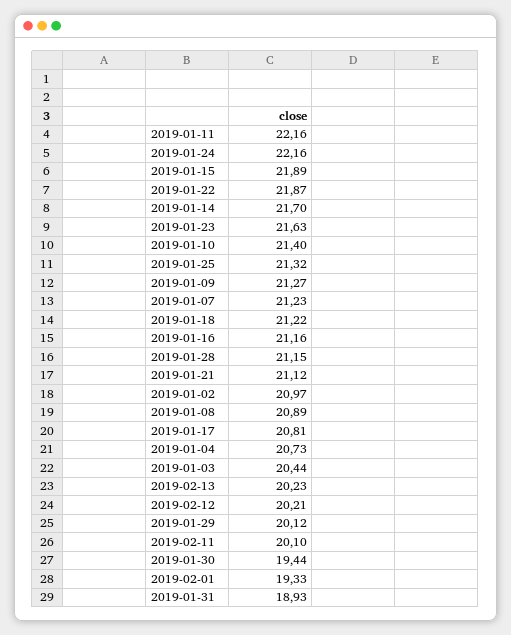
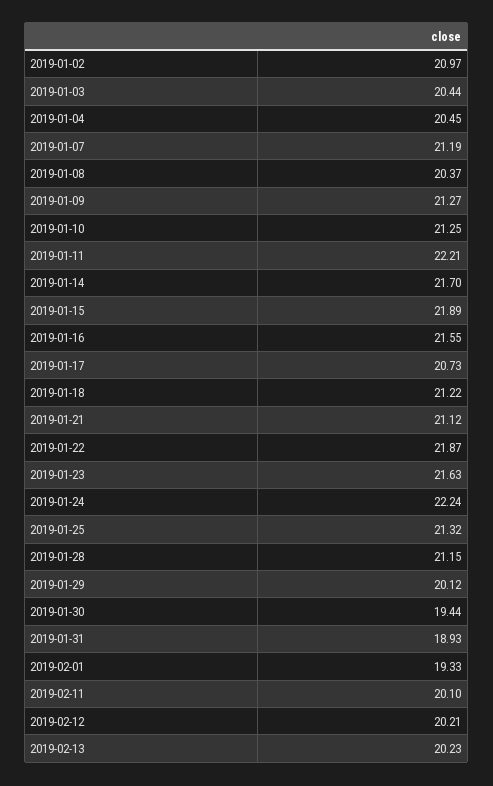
  {
-   "2019-01-11": 22.16,
+   "2019-01-11": 22.21,
-   "2019-01-24": 22.16,
+   "2019-01-24": 22.24,
    "2019-01-15": 21.89,
    "2019-01-22": 21.87,
    "2019-01-14": 21.7,
    "2019-01-23": 21.63,
-   "2019-01-10": 21.4,
+   "2019-01-10": 21.25,
    "2019-01-25": 21.32,
    "2019-01-09": 21.27,
-   "2019-01-07": 21.23,
+   "2019-01-07": 21.19,
    "2019-01-18": 21.22,
-   "2019-01-16": 21.16,
+   "2019-01-16": 21.55,
    "2019-01-28": 21.15,
    "2019-01-21": 21.12,
    "2019-01-02": 20.97,
-   "2019-01-08": 20.89,
+   "2019-01-08": 20.37,
-   "2019-01-17": 20.81,
+   "2019-01-17": 20.73,
-   "2019-01-04": 20.73,
+   "2019-01-04": 20.45,
    "2019-01-03": 20.44,
    "2019-02-13": 20.23,
    "2019-02-12": 20.21,
    "2019-01-29": 20.12,
    "2019-02-11": 20.1,
    "2019-01-30": 19.44,
    "2019-02-01": 19.33,
    "2019-01-31": 18.93
  }

